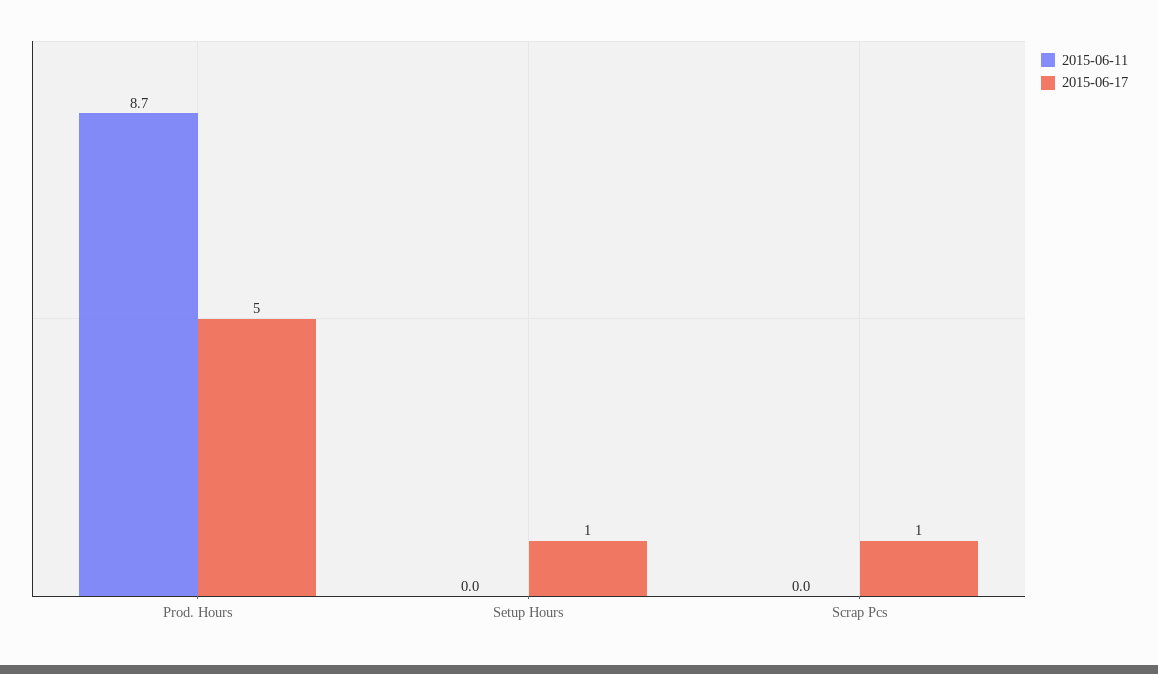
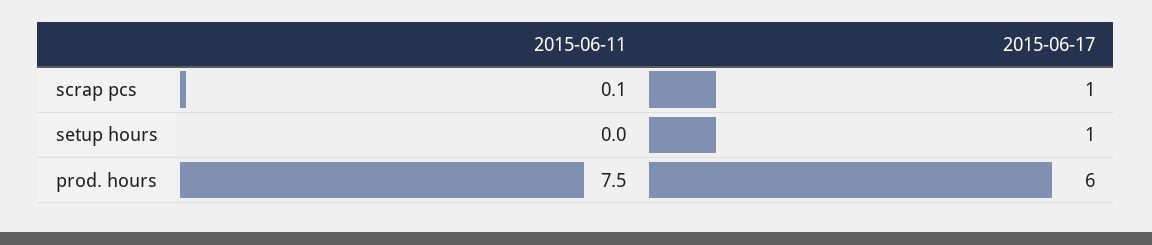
  {
    "2015-06-11": {
-     "Prod. Hours": 8.7,
+     "Prod. Hours": 7.5,
      "Setup Hours": 0,
-     "Scrap Pcs": 0
+     "Scrap Pcs": 0.1
    },
    "2015-06-17": {
-     "Prod. Hours": 5,
+     "Prod. Hours": 6,
      "Setup Hours": 1,
      "Scrap Pcs": 1
    }
  }

